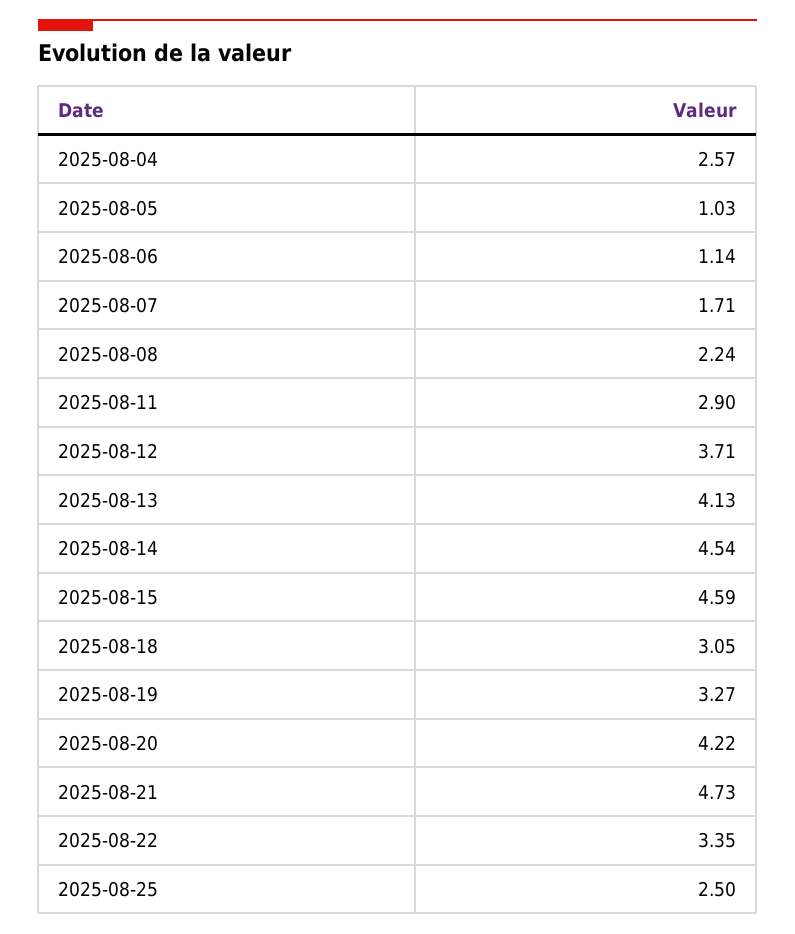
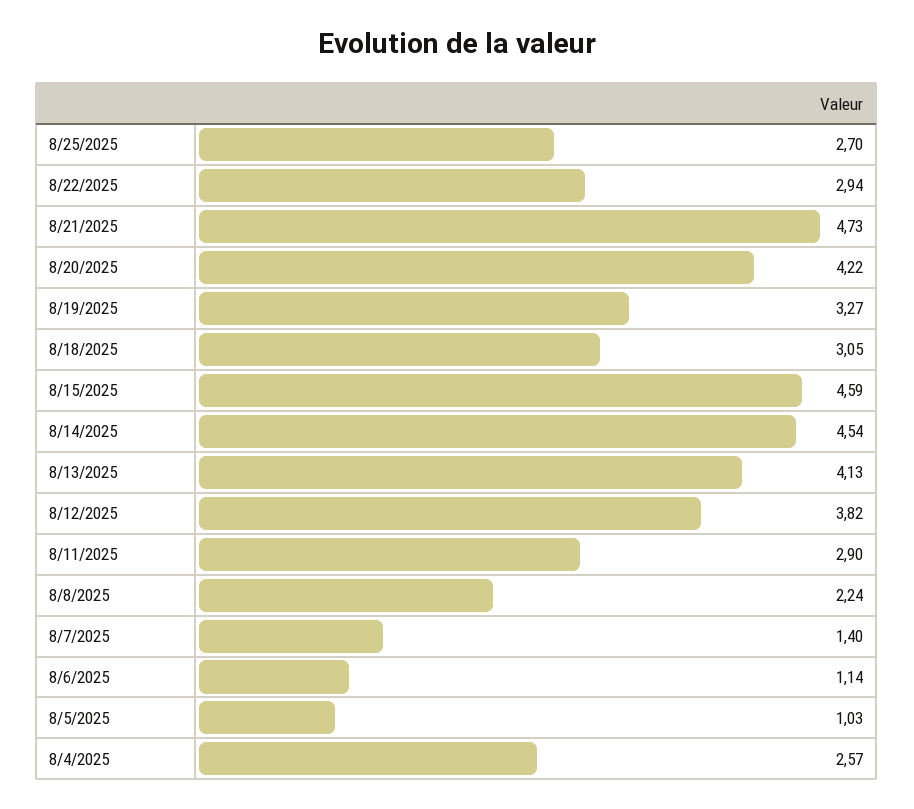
  {
    "2025-08-04": 2.57,
    "2025-08-05": 1.03,
    "2025-08-06": 1.14,
-   "2025-08-07": 1.71,
+   "2025-08-07": 1.4,
    "2025-08-08": 2.24,
    "2025-08-11": 2.9,
-   "2025-08-12": 3.71,
+   "2025-08-12": 3.82,
    "2025-08-13": 4.13,
    "2025-08-14": 4.54,
    "2025-08-15": 4.59,
    "2025-08-18": 3.05,
    "2025-08-19": 3.27,
    "2025-08-20": 4.22,
    "2025-08-21": 4.73,
-   "2025-08-22": 3.35,
+   "2025-08-22": 2.94,
-   "2025-08-25": 2.5
+   "2025-08-25": 2.7
  }

